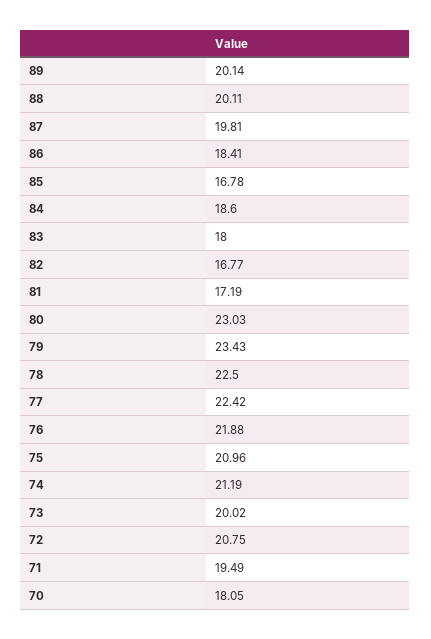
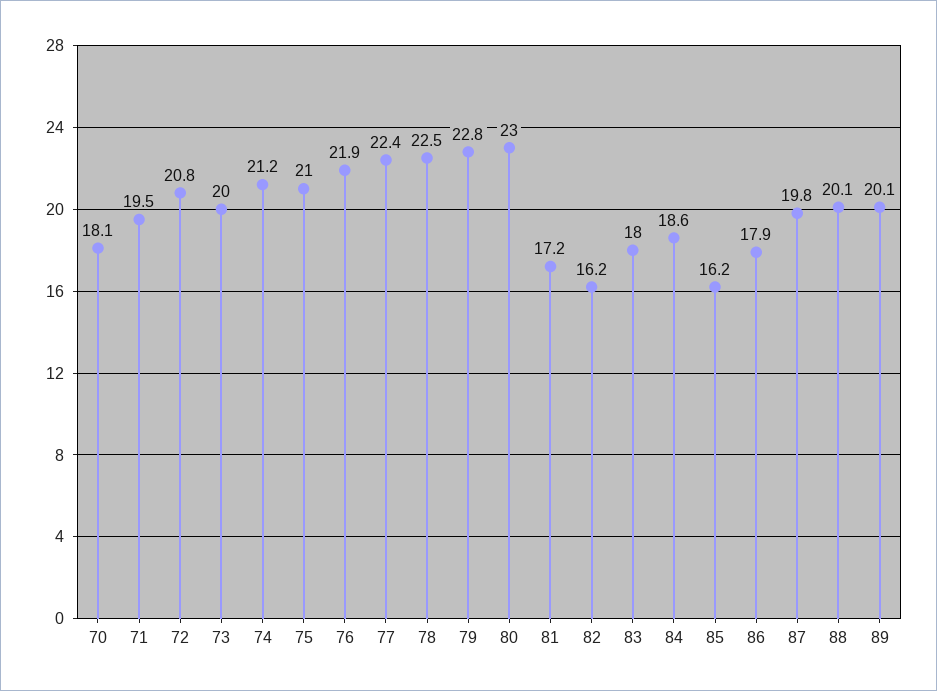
  {
    "89": 20.14,
    "88": 20.11,
    "87": 19.81,
-   "86": 18.41,
+   "86": 17.9,
-   "85": 16.78,
+   "85": 16.2,
    "84": 18.6,
    "83": 18,
-   "82": 16.77,
+   "82": 16.2,
    "81": 17.19,
    "80": 23.03,
-   "79": 23.43,
+   "79": 22.8,
    "78": 22.5,
    "77": 22.42,
    "76": 21.88,
    "75": 20.96,
    "74": 21.19,
    "73": 20.02,
    "72": 20.75,
    "71": 19.49,
    "70": 18.05
  }

